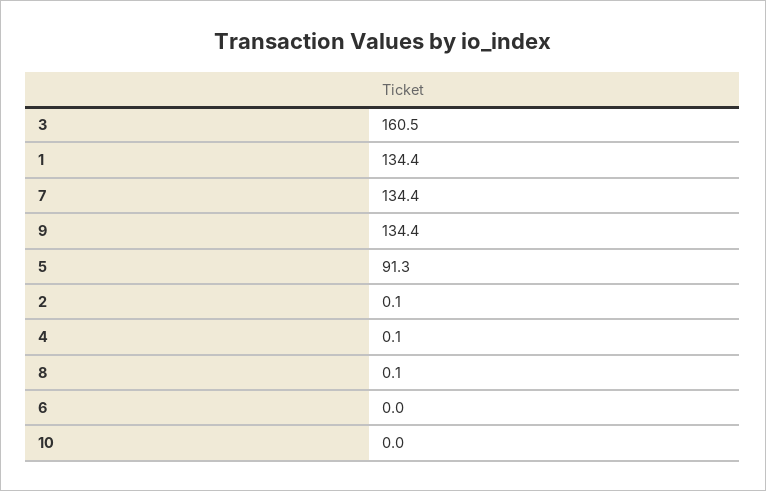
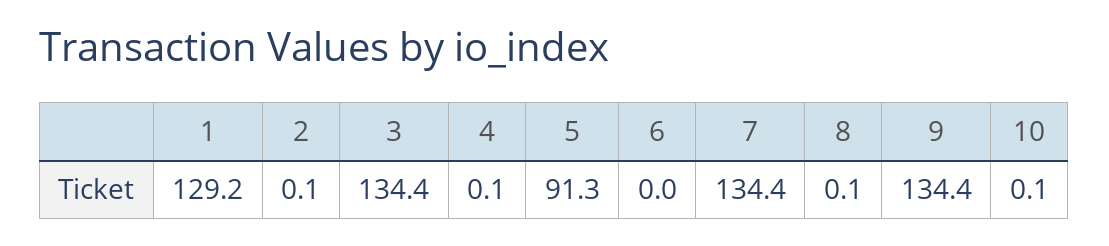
  {
-   "3": 160.5,
+   "3": 134.4,
-   "1": 134.4,
+   "1": 129.2,
    "7": 134.4,
    "9": 134.4,
    "5": 91.3,
    "2": 0.1,
    "4": 0.1,
    "8": 0.1,
    "6": 0,
-   "10": 0
+   "10": 0.1
  }

